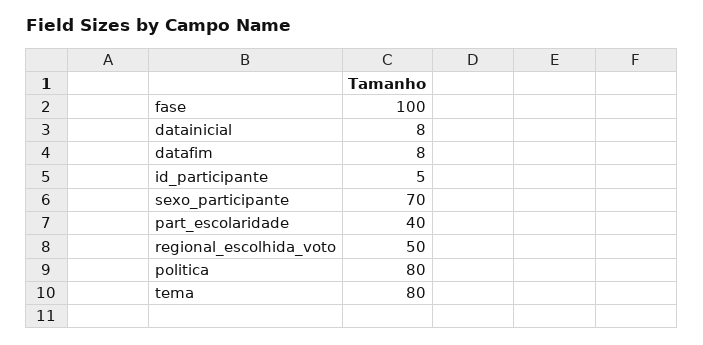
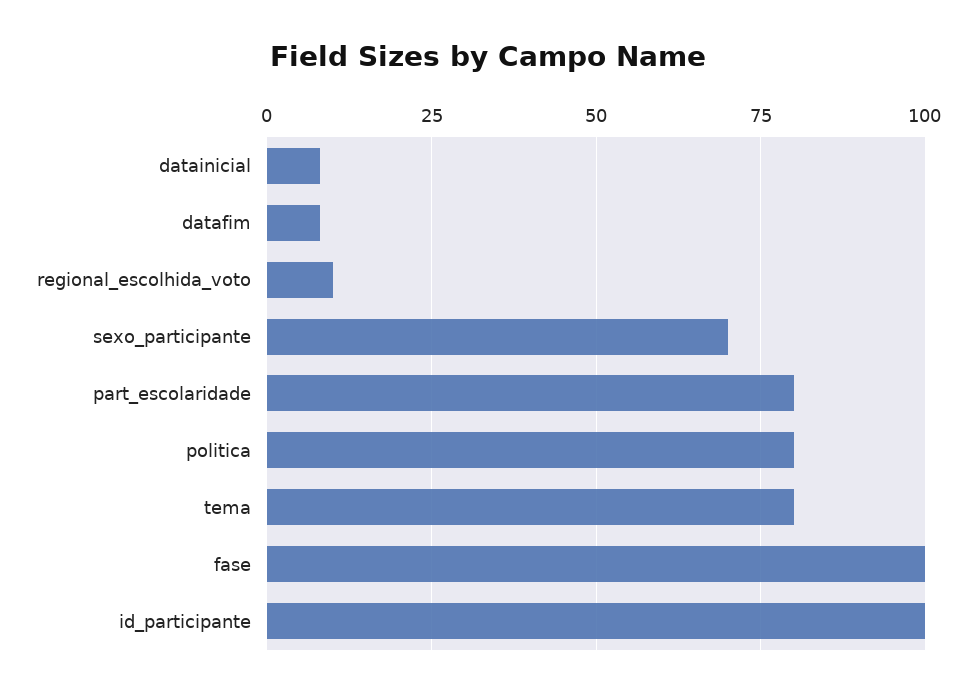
  {
    "fase": 100,
    "datainicial": 8,
    "datafim": 8,
-   "id_participante": 5,
+   "id_participante": 100,
    "sexo_participante": 70,
-   "part_escolaridade": 40,
+   "part_escolaridade": 80,
-   "regional_escolhida_voto": 50,
+   "regional_escolhida_voto": 10,
    "politica": 80,
    "tema": 80
  }

